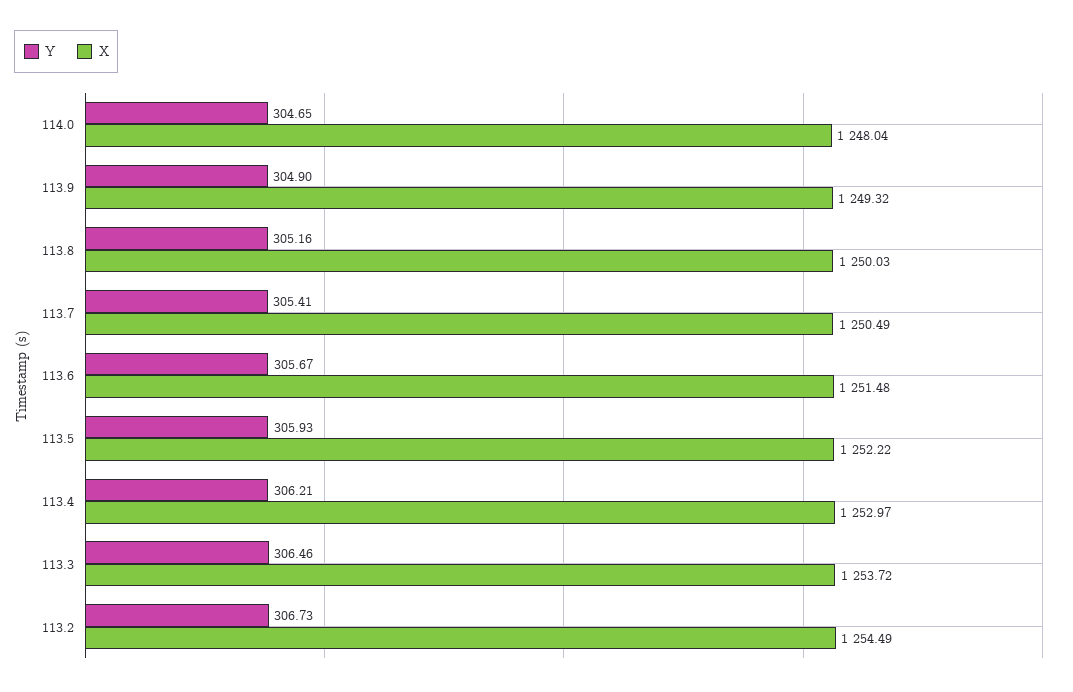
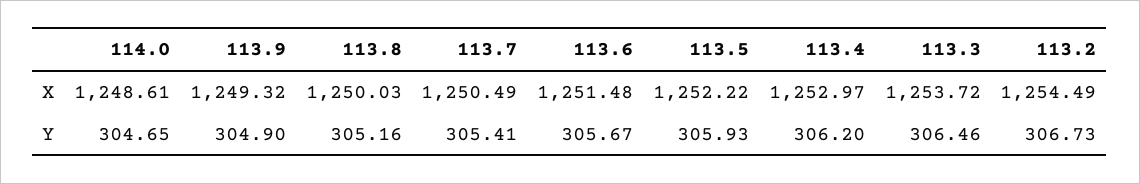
  {
    "Y": {
      "114.0": 304.65,
      "113.9": 304.9,
      "113.8": 305.16,
      "113.7": 305.41,
      "113.6": 305.67,
      "113.5": 305.93,
-     "113.4": 306.21,
+     "113.4": 306.2,
      "113.3": 306.46,
      "113.2": 306.73
    },
    "X": {
-     "114.0": 1248.04,
+     "114.0": 1248.61,
      "113.9": 1249.32,
      "113.8": 1250.03,
      "113.7": 1250.49,
      "113.6": 1251.48,
      "113.5": 1252.22,
      "113.4": 1252.97,
      "113.3": 1253.72,
      "113.2": 1254.49
    }
  }

